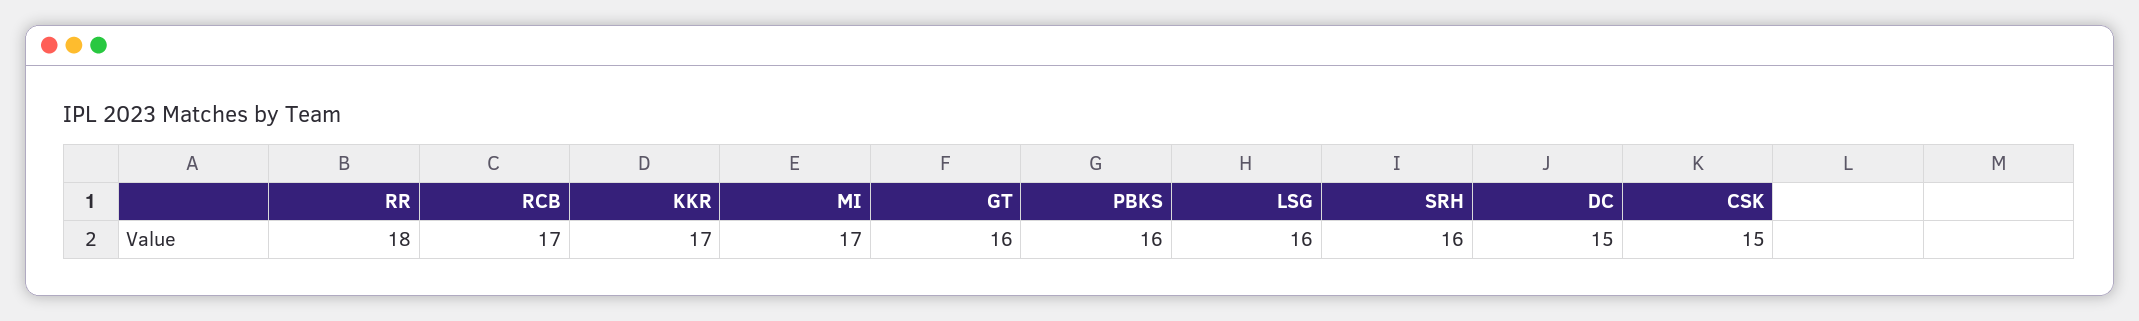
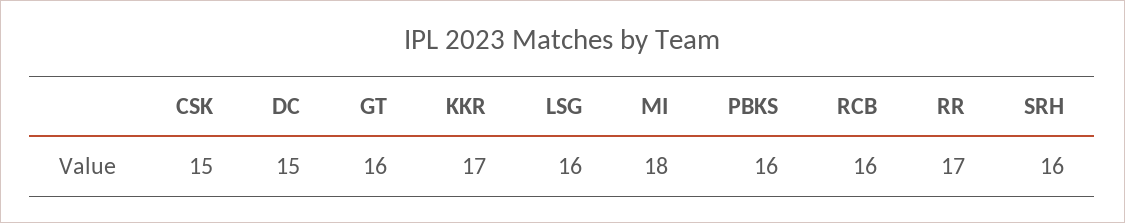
  {
-   "RR": 18,
+   "RR": 17,
-   "RCB": 17,
+   "RCB": 16,
    "KKR": 17,
-   "MI": 17,
+   "MI": 18,
    "GT": 16,
    "PBKS": 16,
    "LSG": 16,
    "SRH": 16,
    "DC": 15,
    "CSK": 15
  }

